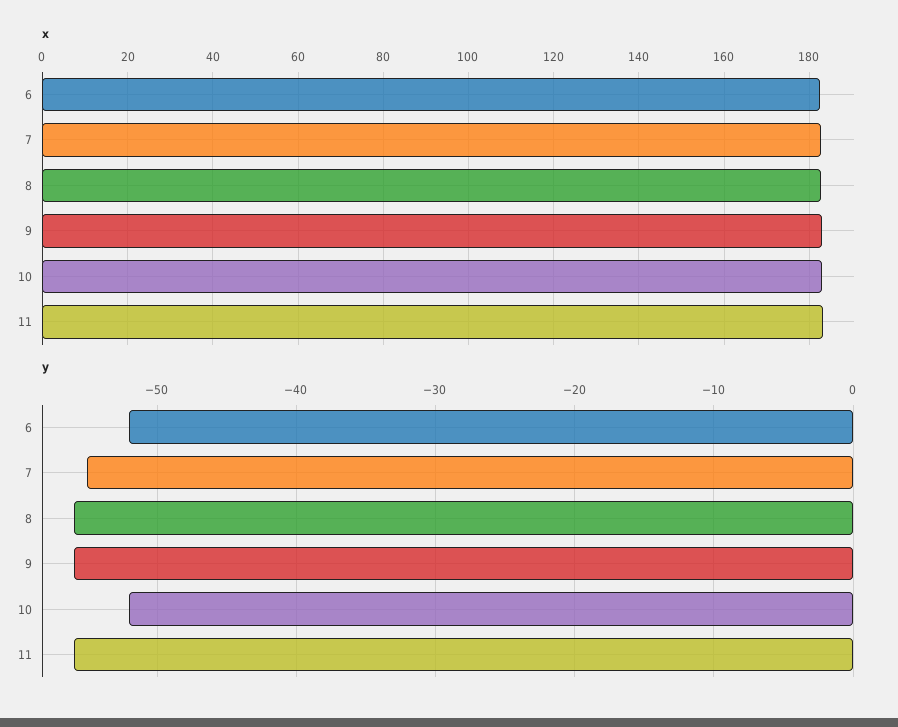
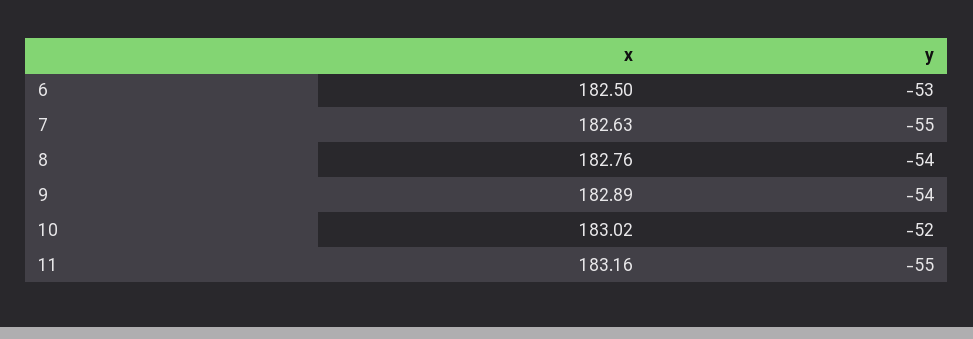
  {
    "x": {
      "6": 182.5,
      "7": 182.63,
      "8": 182.76,
      "9": 182.89,
      "10": 183.02,
      "11": 183.16
    },
    "y": {
-     "6": -52,
+     "6": -53,
      "7": -55,
-     "8": -56,
+     "8": -54,
-     "9": -56,
+     "9": -54,
      "10": -52,
-     "11": -56
+     "11": -55
    }
  }

